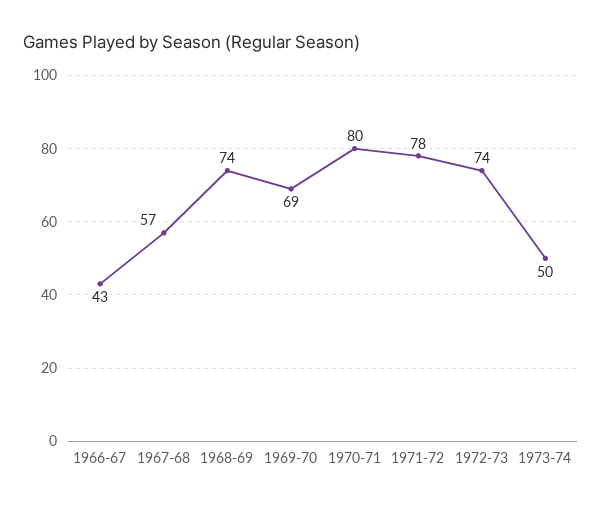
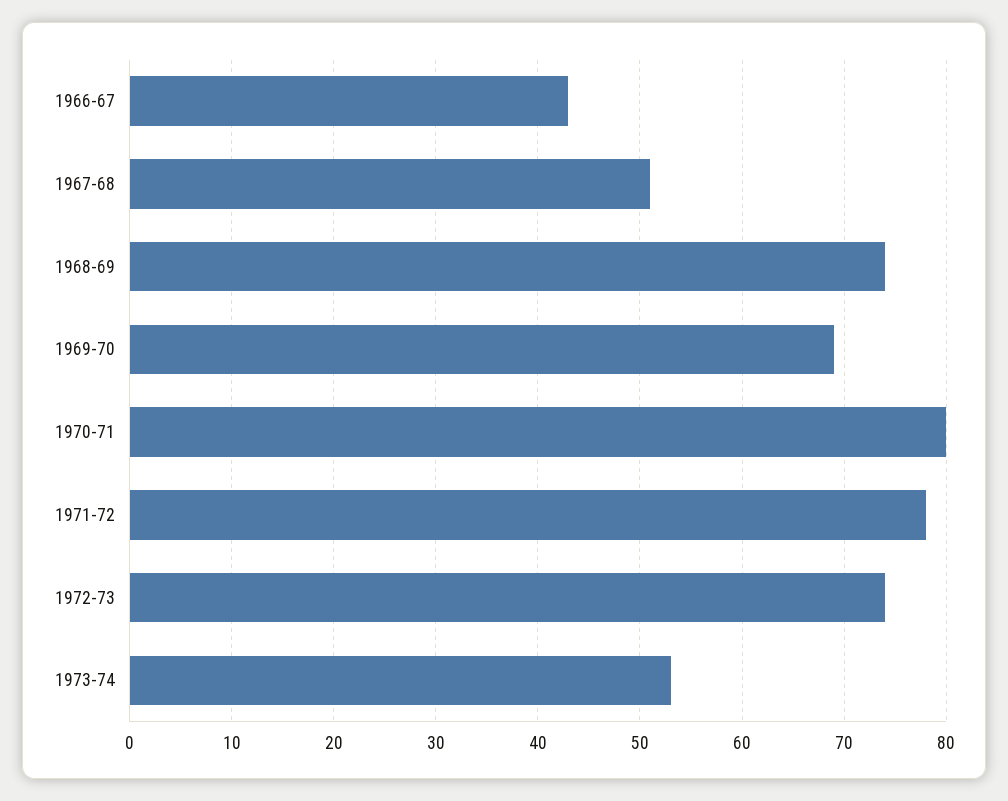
  {
    "1966-67": 43,
-   "1967-68": 57,
+   "1967-68": 51,
    "1968-69": 74,
    "1969-70": 69,
    "1970-71": 80,
    "1971-72": 78,
    "1972-73": 74,
-   "1973-74": 50
+   "1973-74": 53
  }

